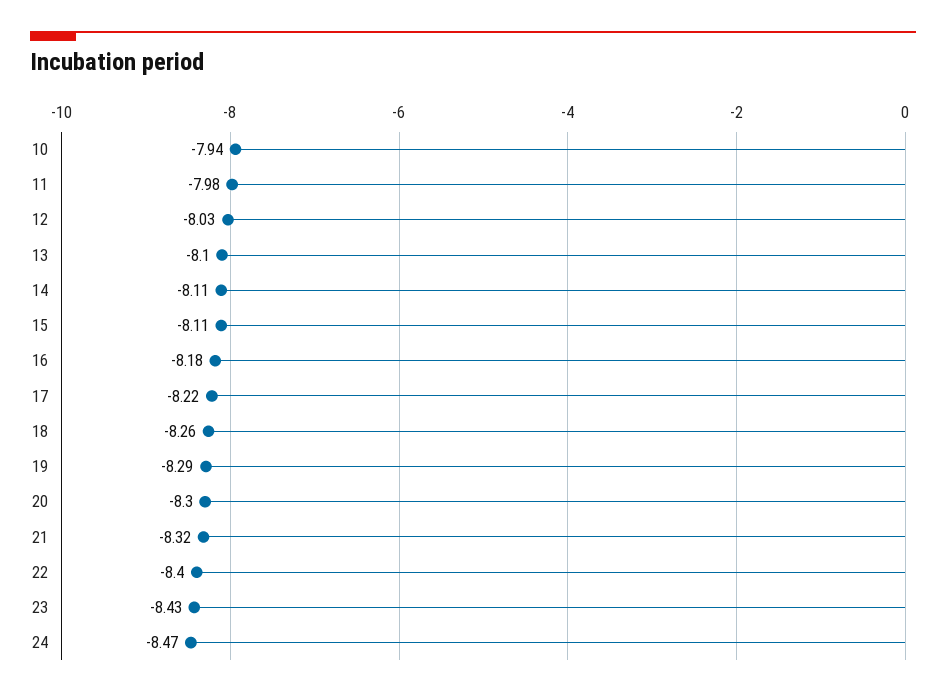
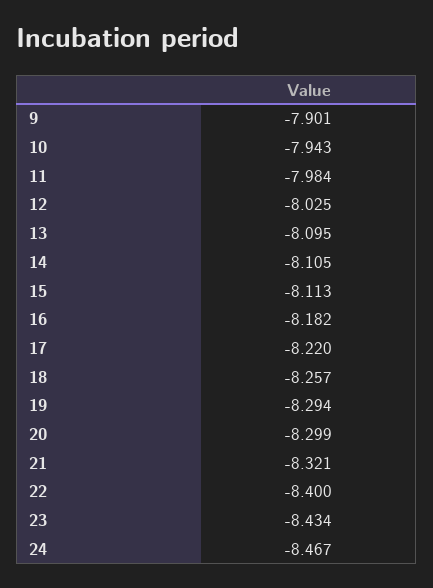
  {
    "10": -7.943,
    "11": -7.984,
    "12": -8.025,
    "13": -8.095,
    "14": -8.105,
    "15": -8.113,
    "16": -8.182,
    "17": -8.22,
    "18": -8.257,
    "19": -8.294,
    "20": -8.299,
    "21": -8.321,
    "22": -8.4,
    "23": -8.434,
-   "24": -8.467
+   "24": -8.467,
+   "9": -7.901
  }

